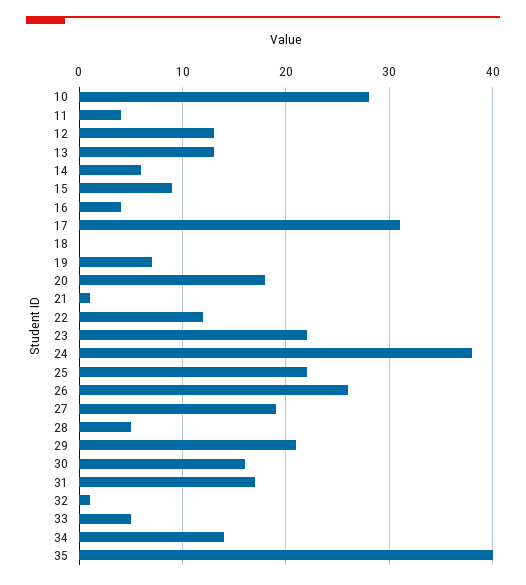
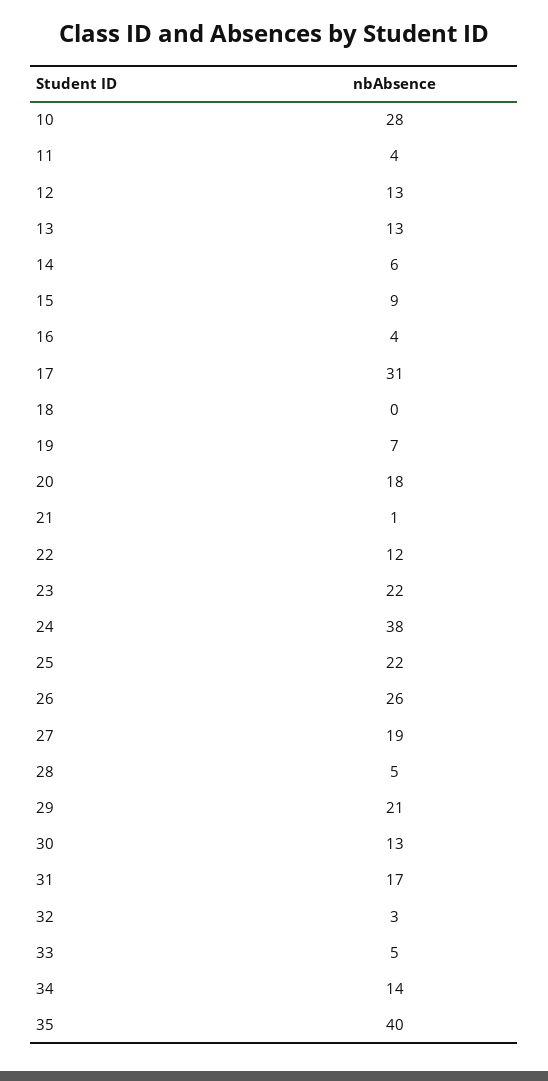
  {
    "10": 28,
    "11": 4,
    "12": 13,
    "13": 13,
    "14": 6,
    "15": 9,
    "16": 4,
    "17": 31,
    "18": 0,
    "19": 7,
    "20": 18,
    "21": 1,
    "22": 12,
    "23": 22,
    "24": 38,
    "25": 22,
    "26": 26,
    "27": 19,
    "28": 5,
    "29": 21,
-   "30": 16,
+   "30": 13,
    "31": 17,
-   "32": 1,
+   "32": 3,
    "33": 5,
    "34": 14,
    "35": 40
  }

